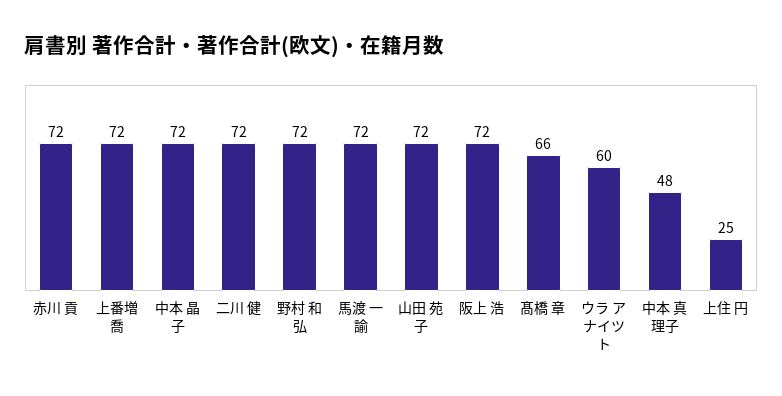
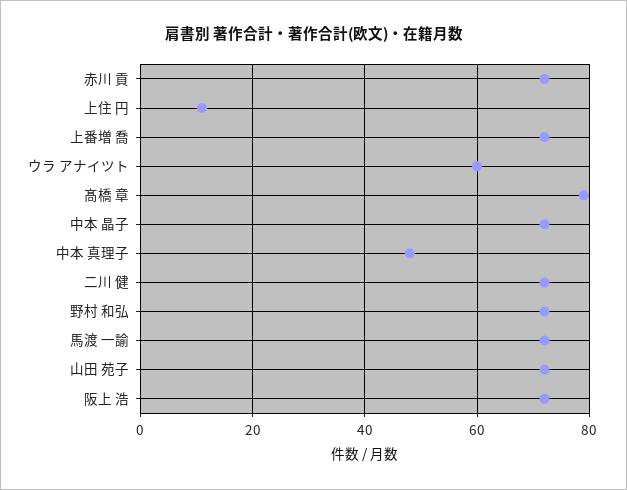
  {
    "赤川 貢": 72,
    "上番増 喬": 72,
    "中本 晶子": 72,
    "二川 健": 72,
    "野村 和弘": 72,
    "馬渡 一諭": 72,
    "山田 苑子": 72,
    "阪上 浩": 72,
-   "髙橋 章": 66,
+   "髙橋 章": 80,
    "ウラ アナイツト": 60,
    "中本 真理子": 48,
-   "上住 円": 25
+   "上住 円": 10
  }

